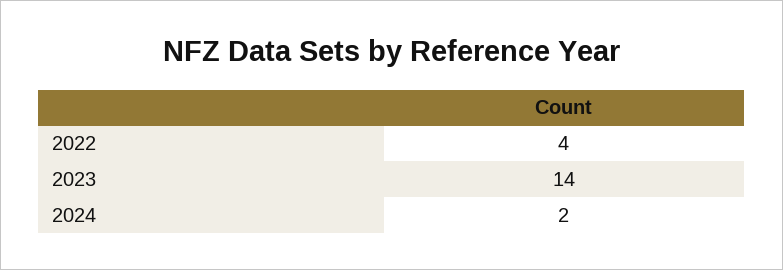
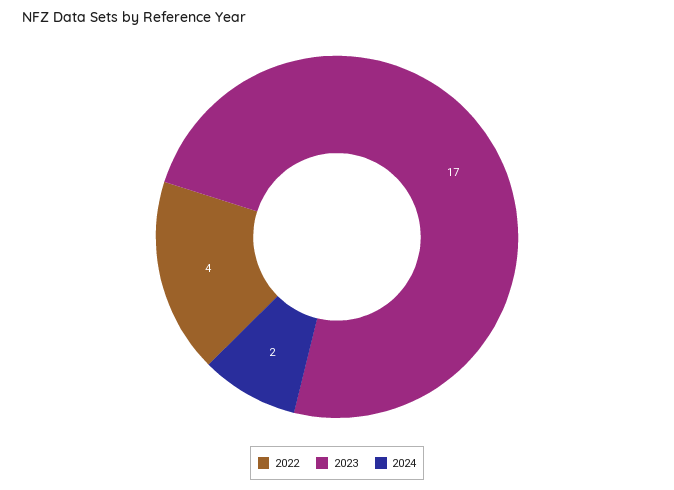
  {
    "2022": 4,
-   "2023": 14,
+   "2023": 17,
    "2024": 2
  }

